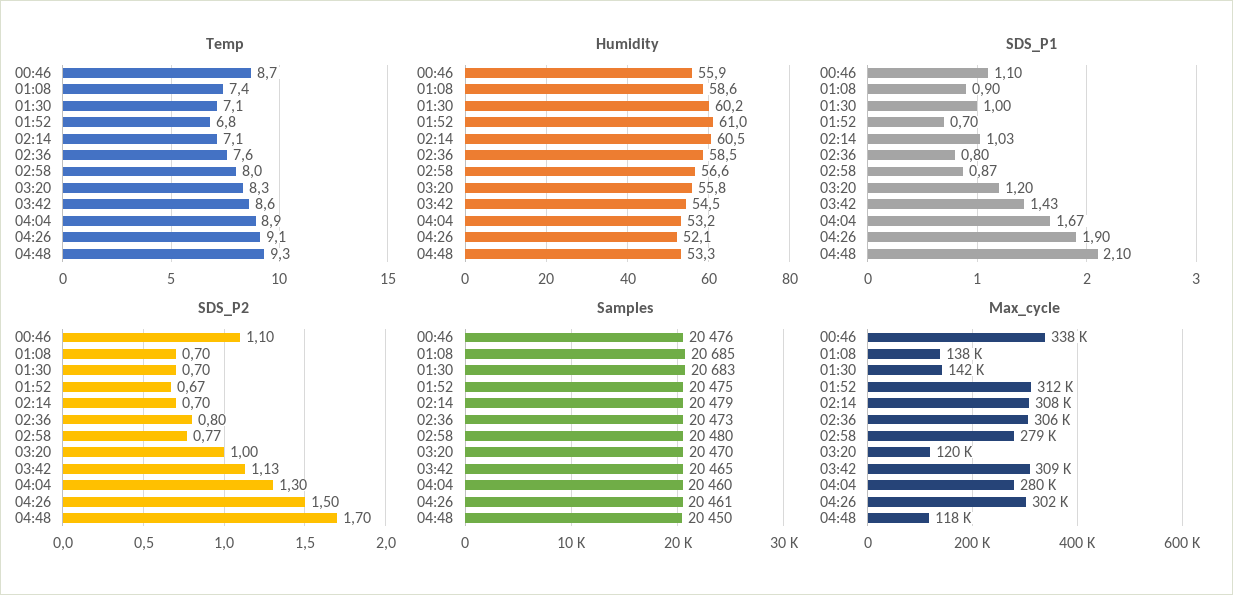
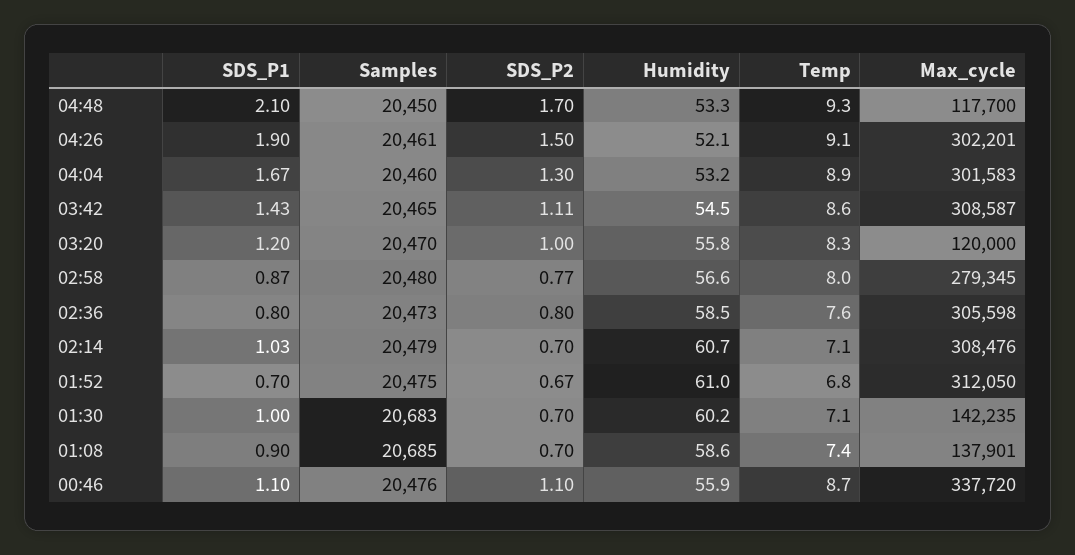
  {
    "Temp": {
      "00:46": 8.7,
      "01:08": 7.4,
      "01:30": 7.1,
      "01:52": 6.8,
      "02:14": 7.1,
      "02:36": 7.6,
      "02:58": 8,
      "03:20": 8.3,
      "03:42": 8.6,
      "04:04": 8.9,
      "04:26": 9.1,
      "04:48": 9.3
    },
    "Humidity": {
      "00:46": 55.9,
      "01:08": 58.6,
      "01:30": 60.2,
      "01:52": 61,
-     "02:14": 60.5,
+     "02:14": 60.7,
      "02:36": 58.5,
      "02:58": 56.6,
      "03:20": 55.8,
      "03:42": 54.5,
      "04:04": 53.2,
      "04:26": 52.1,
      "04:48": 53.3
    },
    "SDS_P1": {
      "00:46": 1.1,
      "01:08": 0.9,
      "01:30": 1,
      "01:52": 0.7,
      "02:14": 1.03,
      "02:36": 0.8,
      "02:58": 0.87,
      "03:20": 1.2,
      "03:42": 1.43,
      "04:04": 1.67,
      "04:26": 1.9,
      "04:48": 2.1
    },
    "SDS_P2": {
      "00:46": 1.1,
      "01:08": 0.7,
      "01:30": 0.7,
      "01:52": 0.67,
      "02:14": 0.7,
      "02:36": 0.8,
      "02:58": 0.77,
      "03:20": 1,
-     "03:42": 1.13,
+     "03:42": 1.11,
      "04:04": 1.3,
      "04:26": 1.5,
      "04:48": 1.7
    },
    "Samples": {
      "00:46": 20476,
      "01:08": 20685,
      "01:30": 20683,
      "01:52": 20475,
      "02:14": 20479,
      "02:36": 20473,
      "02:58": 20480,
      "03:20": 20470,
      "03:42": 20465,
      "04:04": 20460,
      "04:26": 20461,
      "04:48": 20450
    },
    "Max_cycle": {
      "00:46": 337720,
      "01:08": 137901,
      "01:30": 142235,
      "01:52": 312050,
      "02:14": 308476,
      "02:36": 305598,
      "02:58": 279345,
      "03:20": 120000,
      "03:42": 308587,
-     "04:04": 280000,
+     "04:04": 301583,
      "04:26": 302201,
      "04:48": 117700
    }
  }

